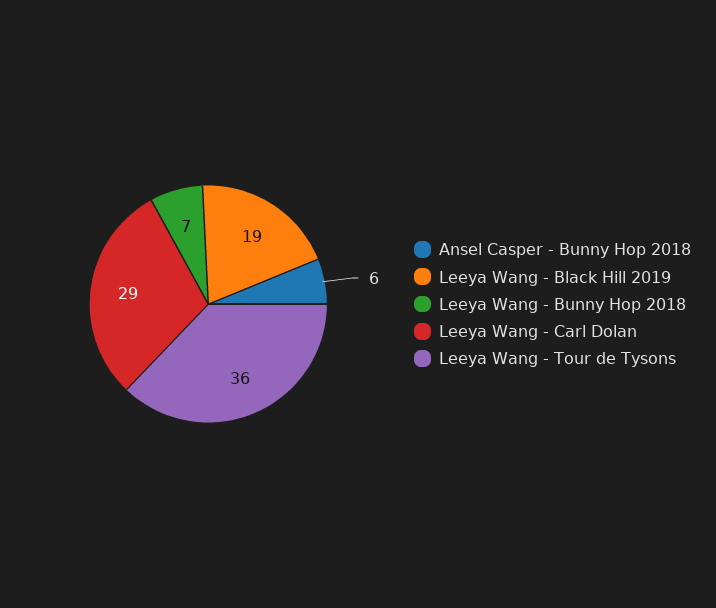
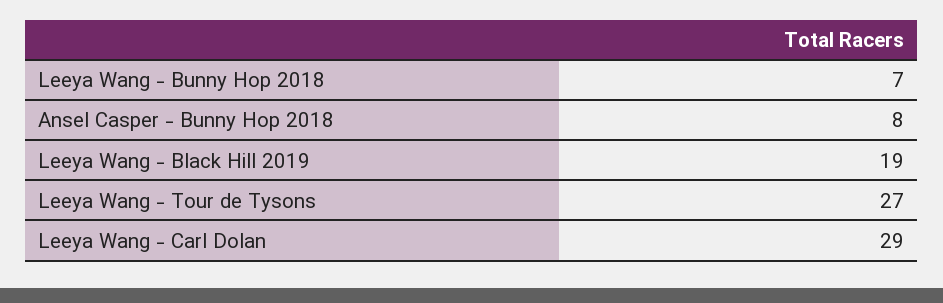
  {
-   "Ansel Casper - Bunny Hop 2018": 6,
+   "Ansel Casper - Bunny Hop 2018": 8,
    "Leeya Wang - Black Hill 2019": 19,
    "Leeya Wang - Bunny Hop 2018": 7,
    "Leeya Wang - Carl Dolan": 29,
-   "Leeya Wang - Tour de Tysons": 36
+   "Leeya Wang - Tour de Tysons": 27
  }

